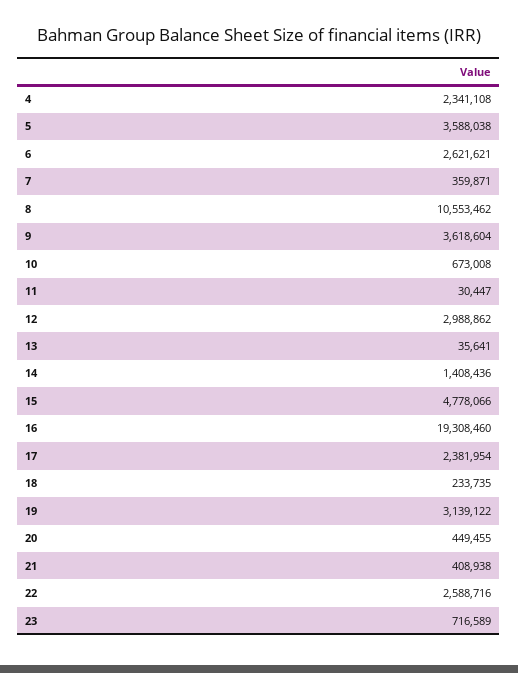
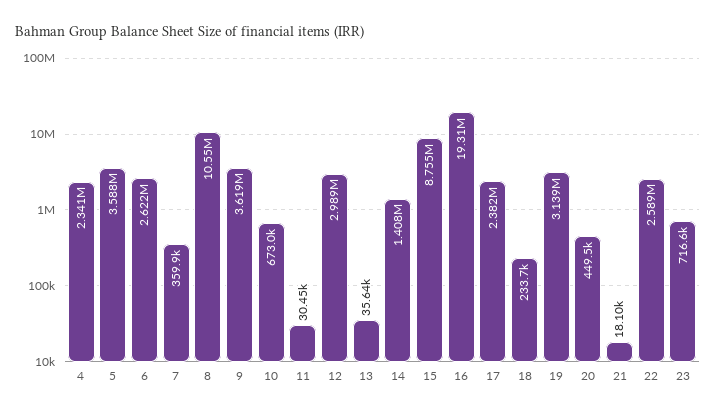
  {
    "4": 2341108,
    "5": 3588038,
    "6": 2621621,
    "7": 359871,
    "8": 10553462,
    "9": 3618604,
    "10": 673008,
    "11": 30447,
    "12": 2988862,
    "13": 35641,
    "14": 1408436,
-   "15": 4778066,
+   "15": 8755000,
    "16": 19308460,
    "17": 2381954,
    "18": 233735,
    "19": 3139122,
    "20": 449455,
-   "21": 408938,
+   "21": 18100,
    "22": 2588716,
    "23": 716589
  }

